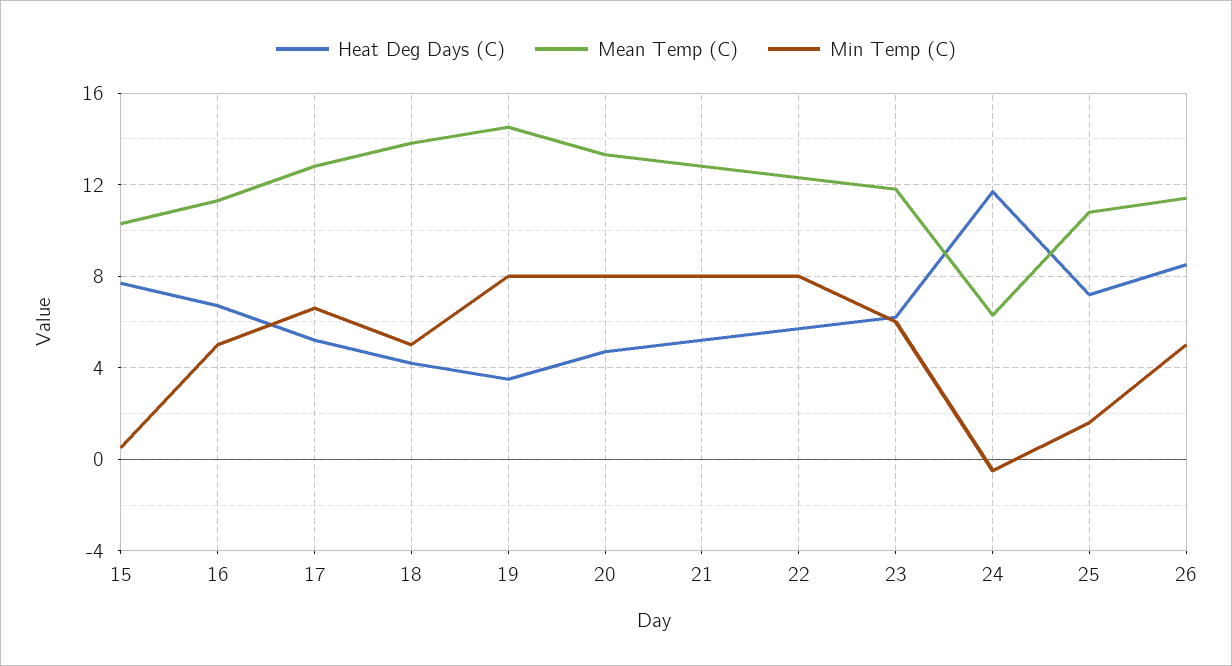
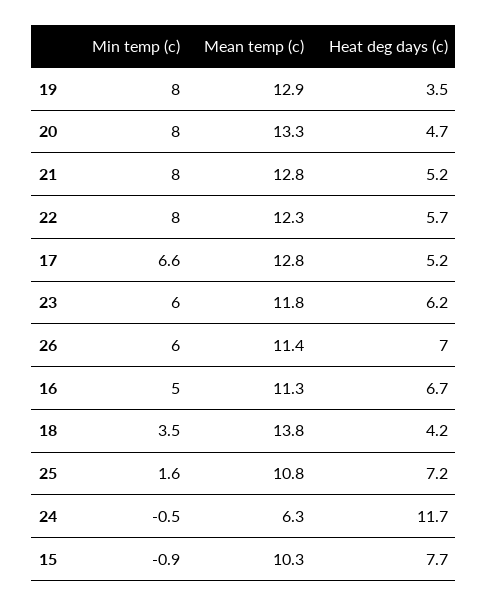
  {
    "Heat Deg Days (C)": {
      "15": 7.7,
      "16": 6.7,
      "17": 5.2,
      "18": 4.2,
      "19": 3.5,
      "20": 4.7,
      "21": 5.2,
      "22": 5.7,
      "23": 6.2,
      "24": 11.7,
      "25": 7.2,
-     "26": 8.5
+     "26": 7
    },
    "Mean Temp (C)": {
      "15": 10.3,
      "16": 11.3,
      "17": 12.8,
      "18": 13.8,
-     "19": 14.5,
+     "19": 12.9,
      "20": 13.3,
      "21": 12.8,
      "22": 12.3,
      "23": 11.8,
      "24": 6.3,
      "25": 10.8,
      "26": 11.4
    },
    "Min Temp (C)": {
-     "15": 0.5,
+     "15": -0.9,
      "16": 5,
      "17": 6.6,
-     "18": 5,
+     "18": 3.5,
      "19": 8,
      "20": 8,
      "21": 8,
      "22": 8,
      "23": 6,
      "24": -0.5,
      "25": 1.6,
-     "26": 5
+     "26": 6
    }
  }

